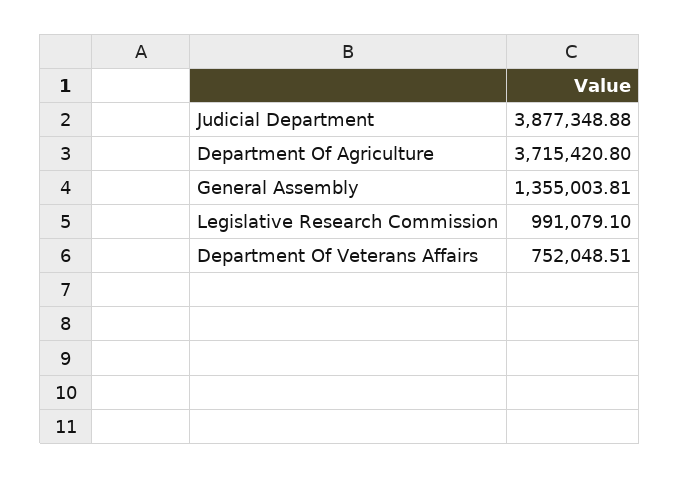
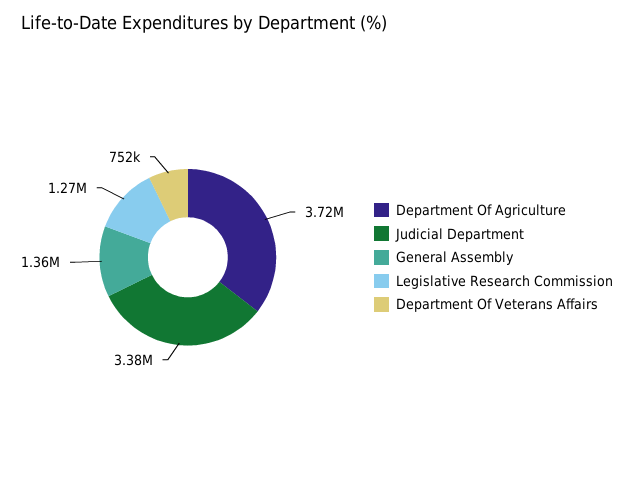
  {
-   "Judicial Department": 3877348.88,
+   "Judicial Department": 3380000,
    "Department Of Agriculture": 3715420.8,
    "General Assembly": 1355003.81,
-   "Legislative Research Commission": 991079.1,
+   "Legislative Research Commission": 1270000,
    "Department Of Veterans Affairs": 752048.51
  }

